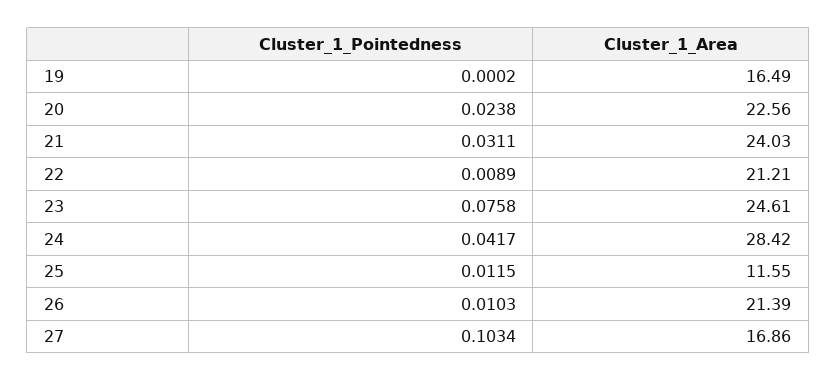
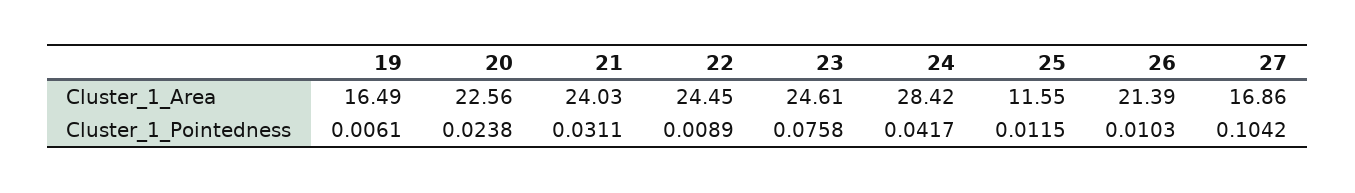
  {
    "Cluster_1_Pointedness": {
-     "19": 0.0002,
+     "19": 0.0061,
      "20": 0.0238,
      "21": 0.0311,
      "22": 0.0089,
      "23": 0.0758,
      "24": 0.0417,
      "25": 0.0115,
      "26": 0.0103,
-     "27": 0.1034
+     "27": 0.1042
    },
    "Cluster_1_Area": {
      "19": 16.49,
      "20": 22.56,
      "21": 24.03,
-     "22": 21.21,
+     "22": 24.45,
      "23": 24.61,
      "24": 28.42,
      "25": 11.55,
      "26": 21.39,
      "27": 16.86
    }
  }

